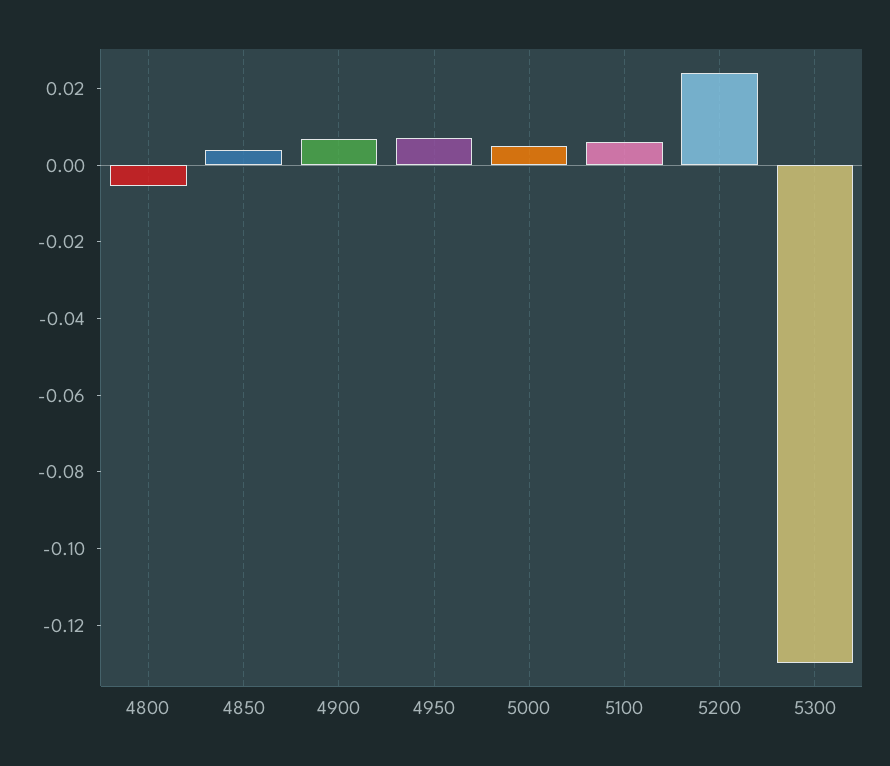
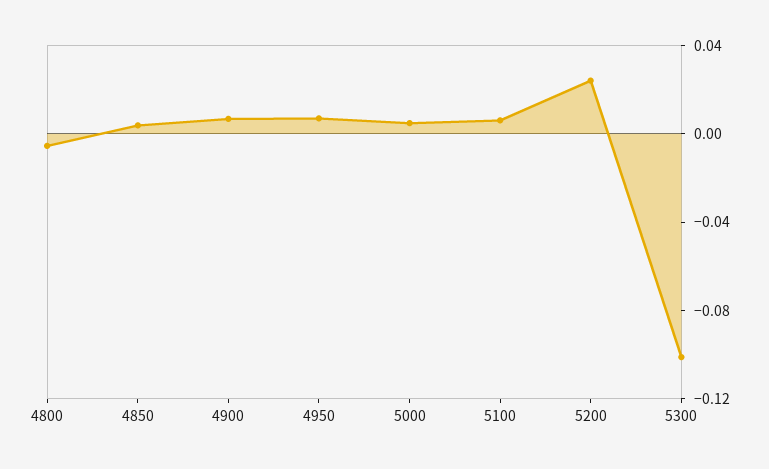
  {
    "4800": -0.005,
    "4850": 0.005,
    "4900": 0.005,
    "4950": 0.005,
    "5000": 0.005,
    "5100": 0.005,
    "5200": 0.025,
-   "5300": -0.13
+   "5300": -0.1
  }

